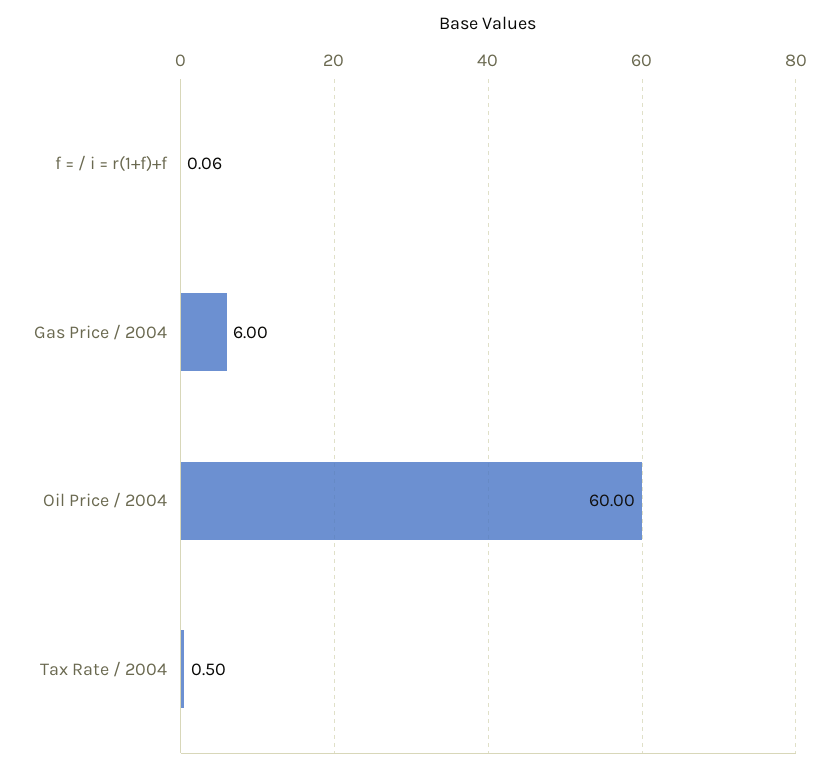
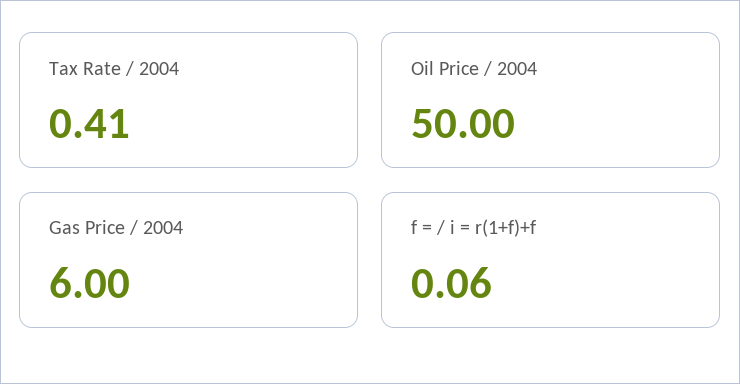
  {
    "f = / i = r(1+f)+f": 0.06,
    "Gas Price / 2004": 6,
-   "Oil Price / 2004": 60,
+   "Oil Price / 2004": 50,
-   "Tax Rate / 2004": 0.5
+   "Tax Rate / 2004": 0.41
  }

